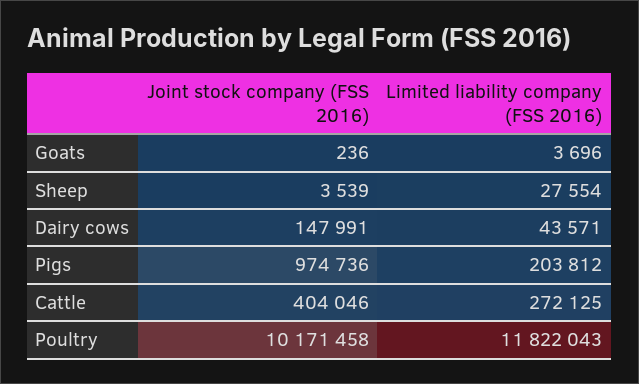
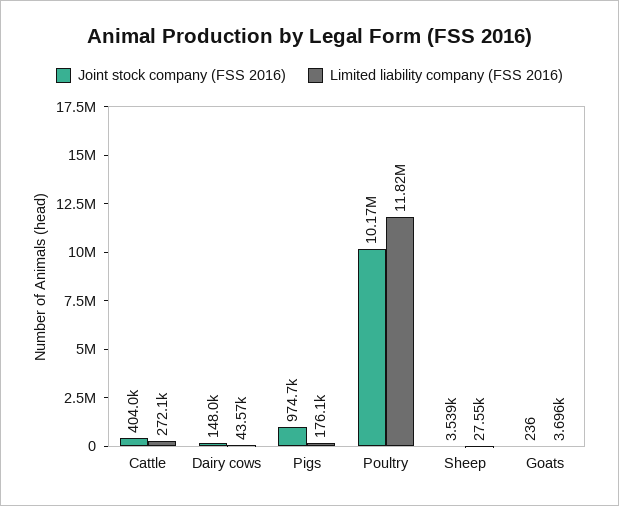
  {
    "Joint stock company (FSS 2016)": {
      "Goats": 236,
      "Sheep": 3539,
      "Dairy cows": 147991,
      "Pigs": 974736,
      "Cattle": 404046,
      "Poultry": 10171458
    },
    "Limited liability company (FSS 2016)": {
      "Goats": 3696,
      "Sheep": 27554,
      "Dairy cows": 43571,
-     "Pigs": 203812,
+     "Pigs": 176100,
      "Cattle": 272125,
      "Poultry": 11822043
    }
  }

